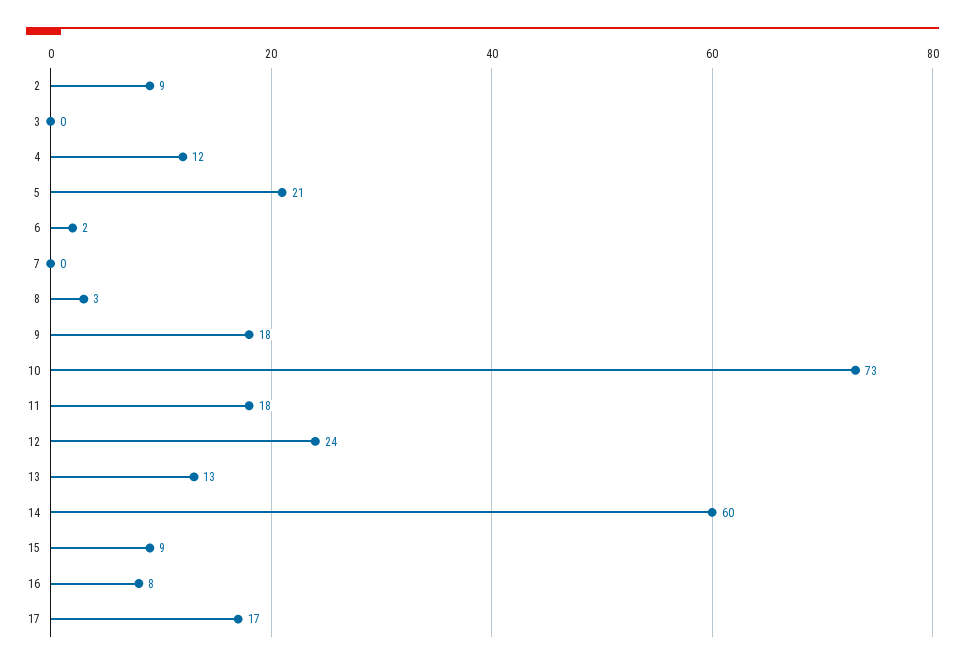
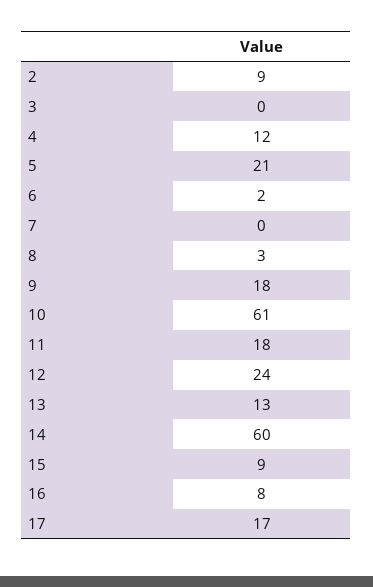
  {
    "2": 9,
    "3": 0,
    "4": 12,
    "5": 21,
    "6": 2,
    "7": 0,
    "8": 3,
    "9": 18,
-   "10": 73,
+   "10": 61,
    "11": 18,
    "12": 24,
    "13": 13,
    "14": 60,
    "15": 9,
    "16": 8,
    "17": 17
  }

